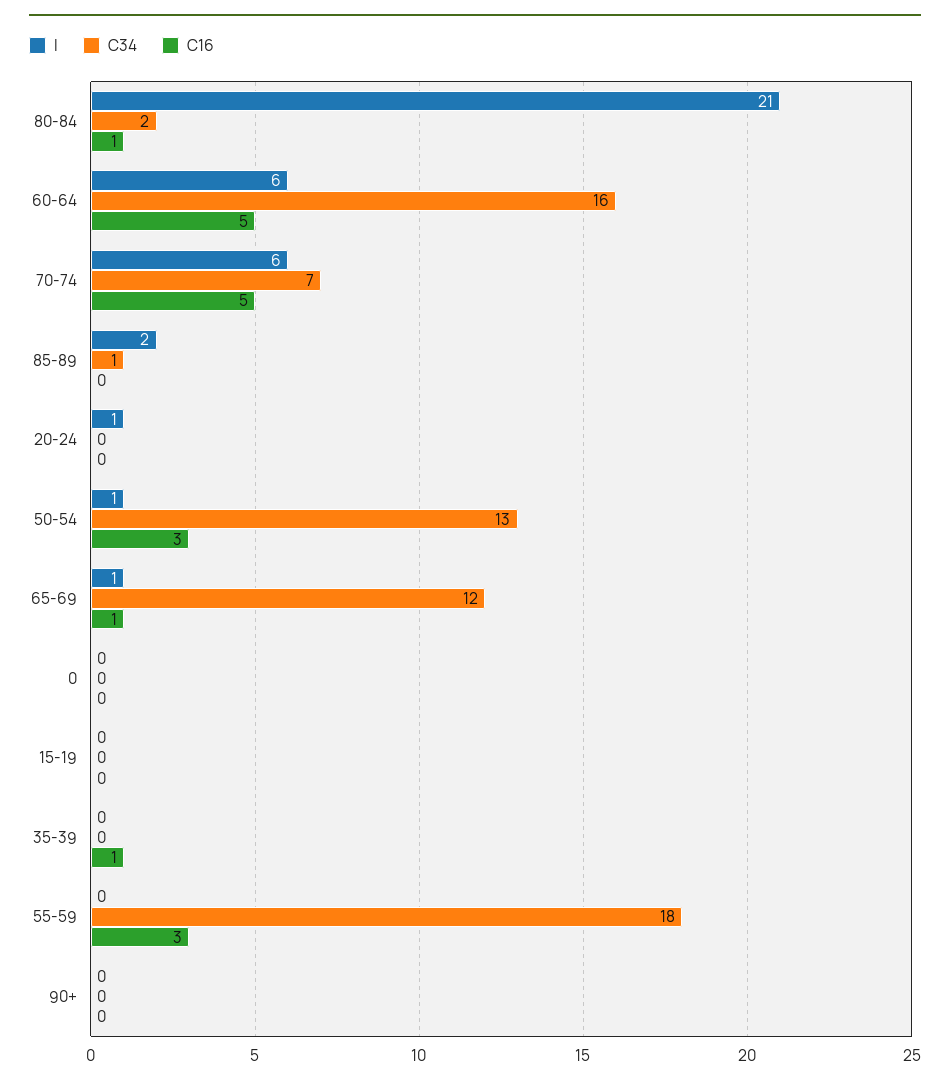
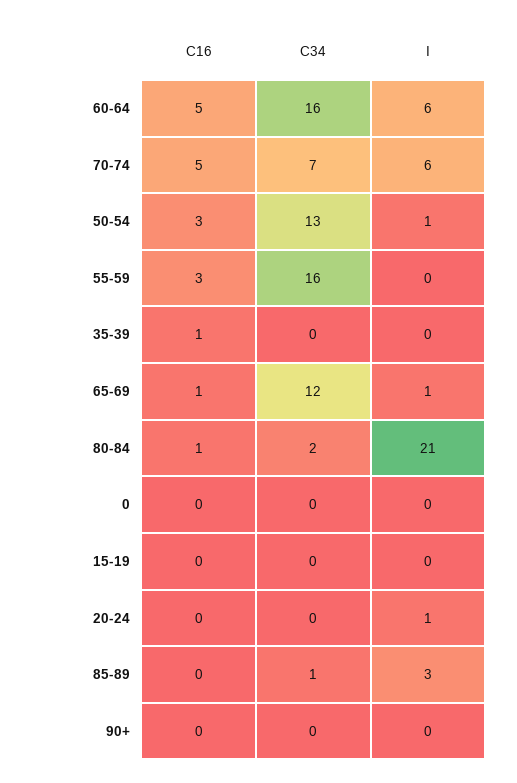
  {
    "I": {
      "80-84": 21,
      "60-64": 6,
      "70-74": 6,
-     "85-89": 2,
+     "85-89": 3,
      "20-24": 1,
      "50-54": 1,
      "65-69": 1,
      "0": 0,
      "15-19": 0,
      "35-39": 0,
      "55-59": 0,
      "90+": 0
    },
    "C34": {
      "80-84": 2,
      "60-64": 16,
      "70-74": 7,
      "85-89": 1,
      "20-24": 0,
      "50-54": 13,
      "65-69": 12,
      "0": 0,
      "15-19": 0,
      "35-39": 0,
-     "55-59": 18,
+     "55-59": 16,
      "90+": 0
    },
    "C16": {
      "80-84": 1,
      "60-64": 5,
      "70-74": 5,
      "85-89": 0,
      "20-24": 0,
      "50-54": 3,
      "65-69": 1,
      "0": 0,
      "15-19": 0,
      "35-39": 1,
      "55-59": 3,
      "90+": 0
    }
  }

